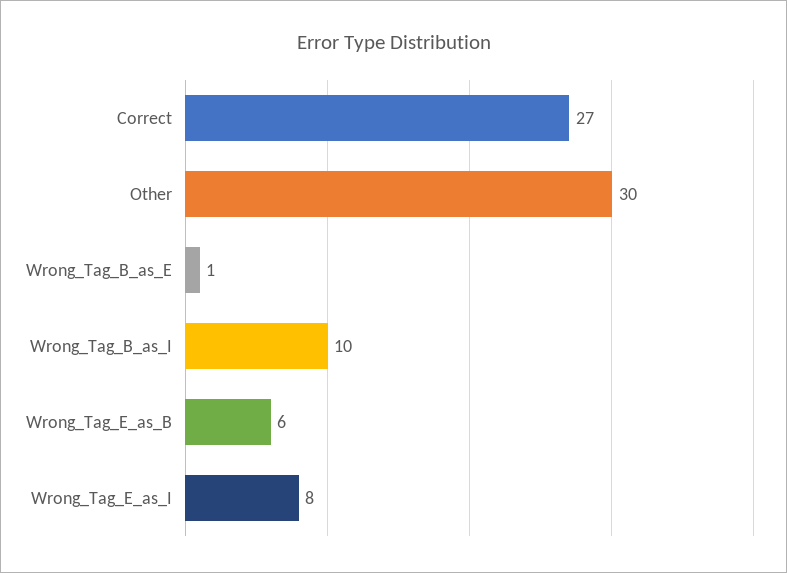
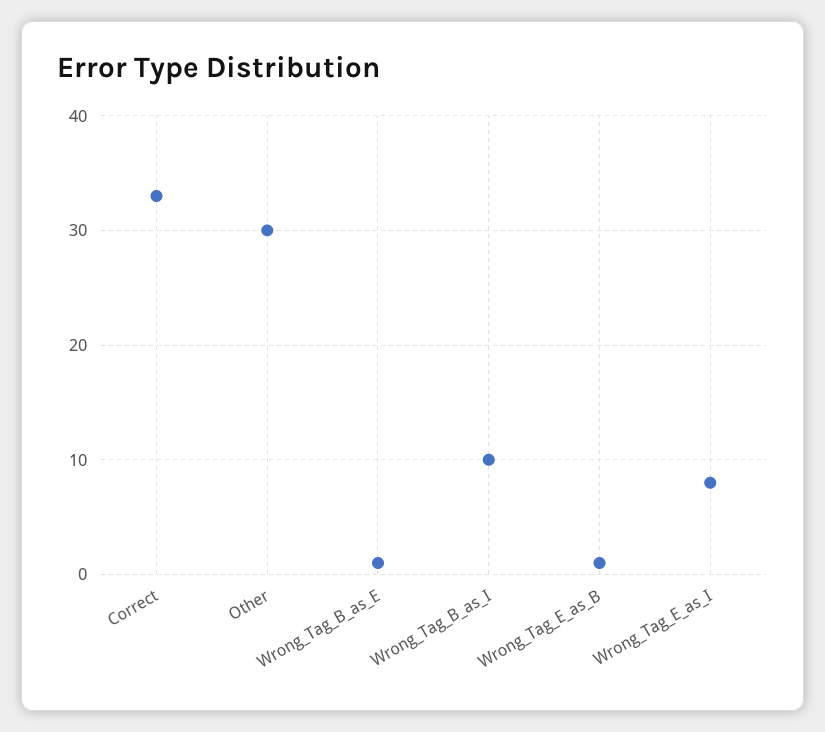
  {
-   "Correct": 27,
+   "Correct": 33,
    "Other": 30,
    "Wrong_Tag_B_as_E": 1,
    "Wrong_Tag_B_as_I": 10,
-   "Wrong_Tag_E_as_B": 6,
+   "Wrong_Tag_E_as_B": 1,
    "Wrong_Tag_E_as_I": 8
  }

